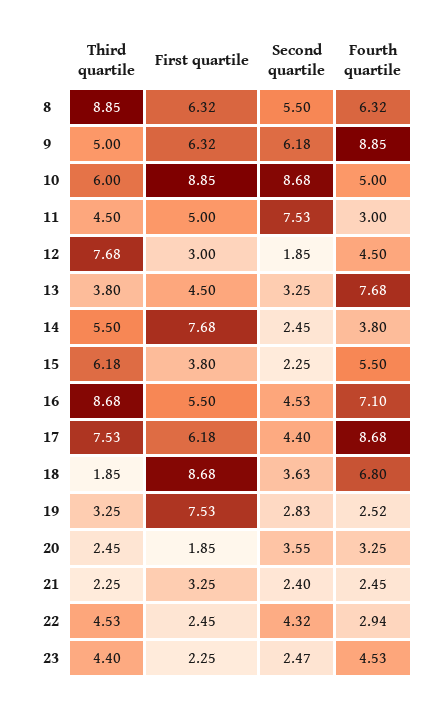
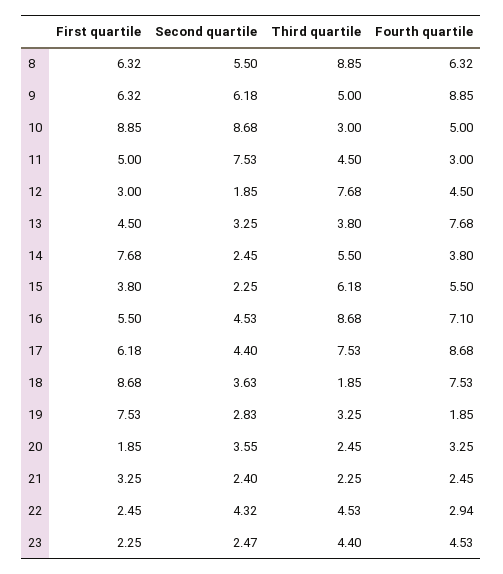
  {
    "Third quartile": {
      "8": 8.85,
      "9": 5,
-     "10": 6,
+     "10": 3,
      "11": 4.5,
      "12": 7.68,
      "13": 3.8,
      "14": 5.5,
      "15": 6.18,
      "16": 8.68,
      "17": 7.53,
      "18": 1.85,
      "19": 3.25,
      "20": 2.45,
      "21": 2.25,
      "22": 4.53,
      "23": 4.4
    },
    "First quartile": {
      "8": 6.32,
      "9": 6.32,
      "10": 8.85,
      "11": 5,
      "12": 3,
      "13": 4.5,
      "14": 7.68,
      "15": 3.8,
      "16": 5.5,
      "17": 6.18,
      "18": 8.68,
      "19": 7.53,
      "20": 1.85,
      "21": 3.25,
      "22": 2.45,
      "23": 2.25
    },
    "Second quartile": {
      "8": 5.5,
      "9": 6.18,
      "10": 8.68,
      "11": 7.53,
      "12": 1.85,
      "13": 3.25,
      "14": 2.45,
      "15": 2.25,
      "16": 4.53,
      "17": 4.4,
      "18": 3.63,
      "19": 2.83,
      "20": 3.55,
      "21": 2.4,
      "22": 4.32,
      "23": 2.47
    },
    "Fourth quartile": {
      "8": 6.32,
      "9": 8.85,
      "10": 5,
      "11": 3,
      "12": 4.5,
      "13": 7.68,
      "14": 3.8,
      "15": 5.5,
      "16": 7.1,
      "17": 8.68,
-     "18": 6.8,
+     "18": 7.53,
-     "19": 2.52,
+     "19": 1.85,
      "20": 3.25,
      "21": 2.45,
      "22": 2.94,
      "23": 4.53
    }
  }

